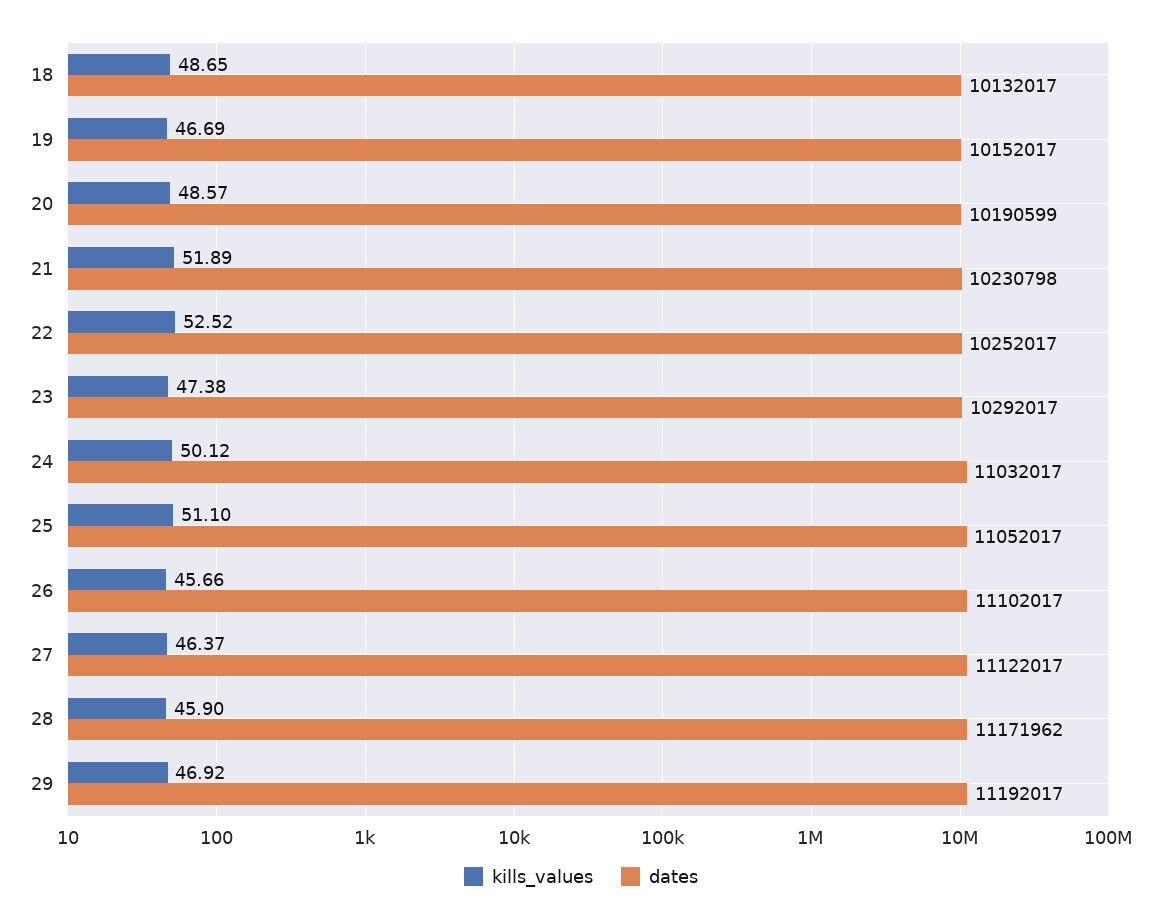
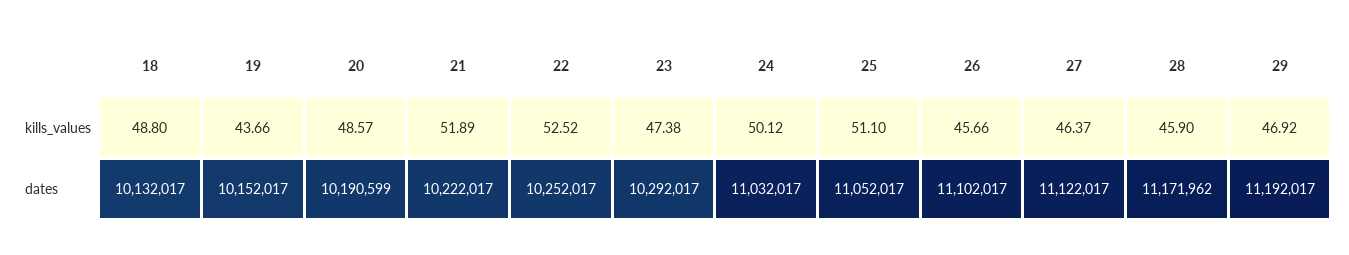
  {
    "kills_values": {
-     "18": 48.65,
+     "18": 48.8,
-     "19": 46.69,
+     "19": 43.66,
      "20": 48.57,
      "21": 51.89,
      "22": 52.52,
      "23": 47.38,
      "24": 50.12,
      "25": 51.1,
      "26": 45.66,
      "27": 46.37,
      "28": 45.9,
      "29": 46.92
    },
    "dates": {
      "18": 10132017,
      "19": 10152017,
      "20": 10190599,
-     "21": 10230798,
+     "21": 10222017,
      "22": 10252017,
      "23": 10292017,
      "24": 11032017,
      "25": 11052017,
      "26": 11102017,
      "27": 11122017,
      "28": 11171962,
      "29": 11192017
    }
  }

